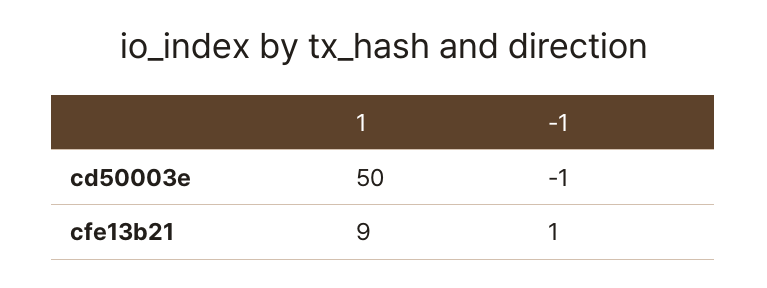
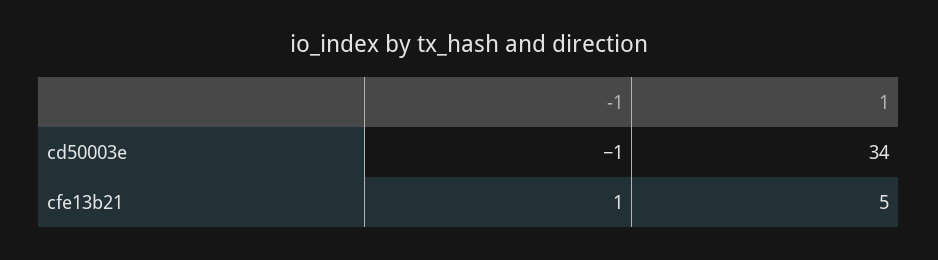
  {
    "1": {
-     "cd50003e": 50,
+     "cd50003e": 34,
-     "cfe13b21": 9
+     "cfe13b21": 5
    },
    "-1": {
      "cd50003e": -1,
      "cfe13b21": 1
    }
  }

